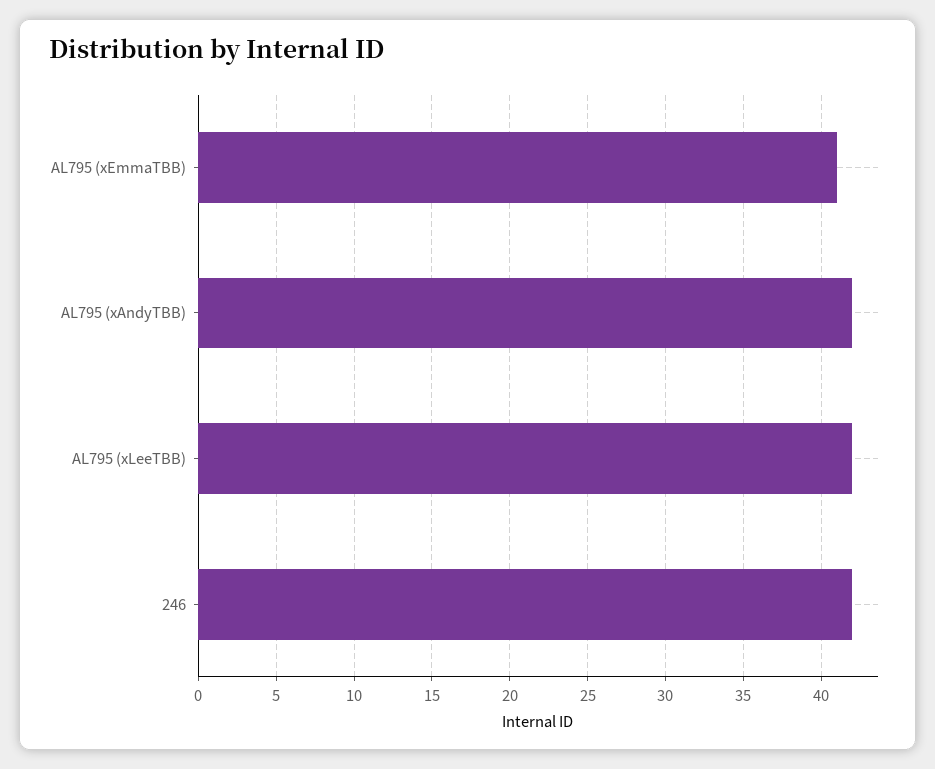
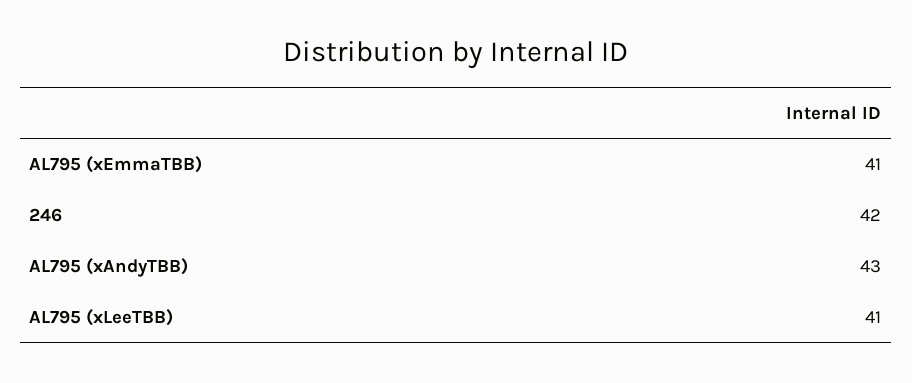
  {
    "AL795 (xEmmaTBB)": 41,
-   "AL795 (xAndyTBB)": 42,
+   "AL795 (xAndyTBB)": 43,
-   "AL795 (xLeeTBB)": 42,
+   "AL795 (xLeeTBB)": 41,
    "246": 42
  }

